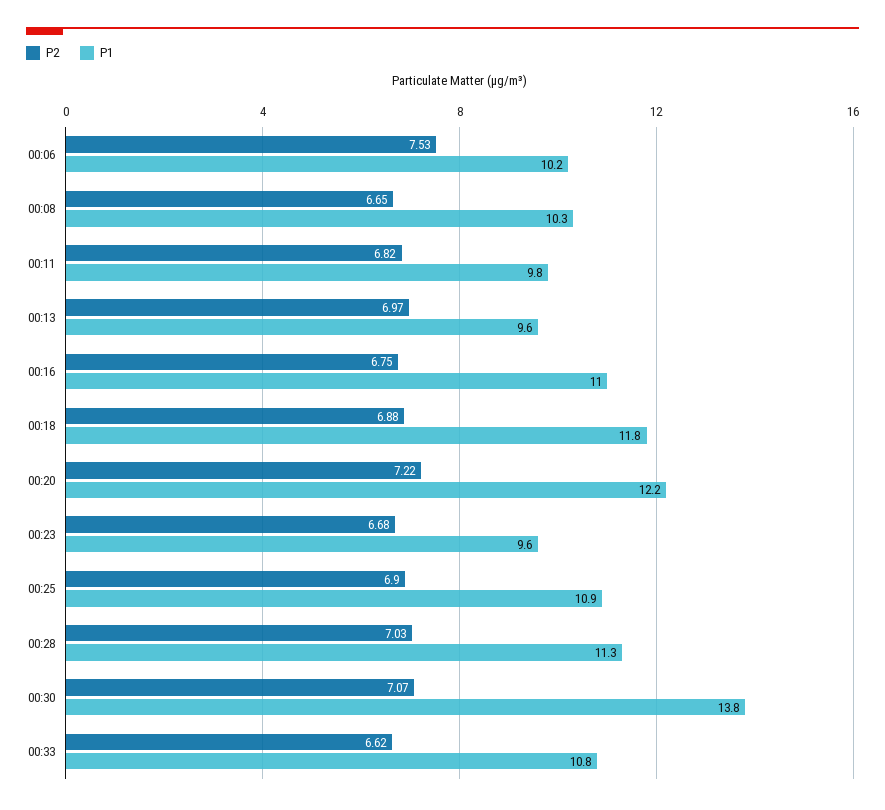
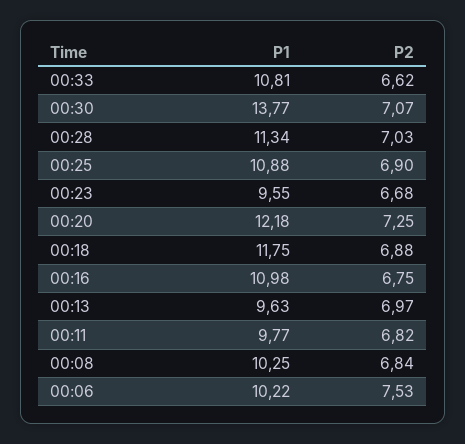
  {
    "P2": {
      "00:06": 7.53,
-     "00:08": 6.65,
+     "00:08": 6.84,
      "00:11": 6.82,
      "00:13": 6.97,
      "00:16": 6.75,
      "00:18": 6.88,
-     "00:20": 7.22,
+     "00:20": 7.25,
      "00:23": 6.68,
      "00:25": 6.9,
      "00:28": 7.03,
      "00:30": 7.07,
      "00:33": 6.62
    },
    "P1": {
      "00:06": 10.22,
      "00:08": 10.25,
      "00:11": 9.77,
      "00:13": 9.63,
      "00:16": 10.98,
      "00:18": 11.75,
      "00:20": 12.18,
      "00:23": 9.55,
      "00:25": 10.88,
      "00:28": 11.34,
      "00:30": 13.77,
      "00:33": 10.81
    }
  }

